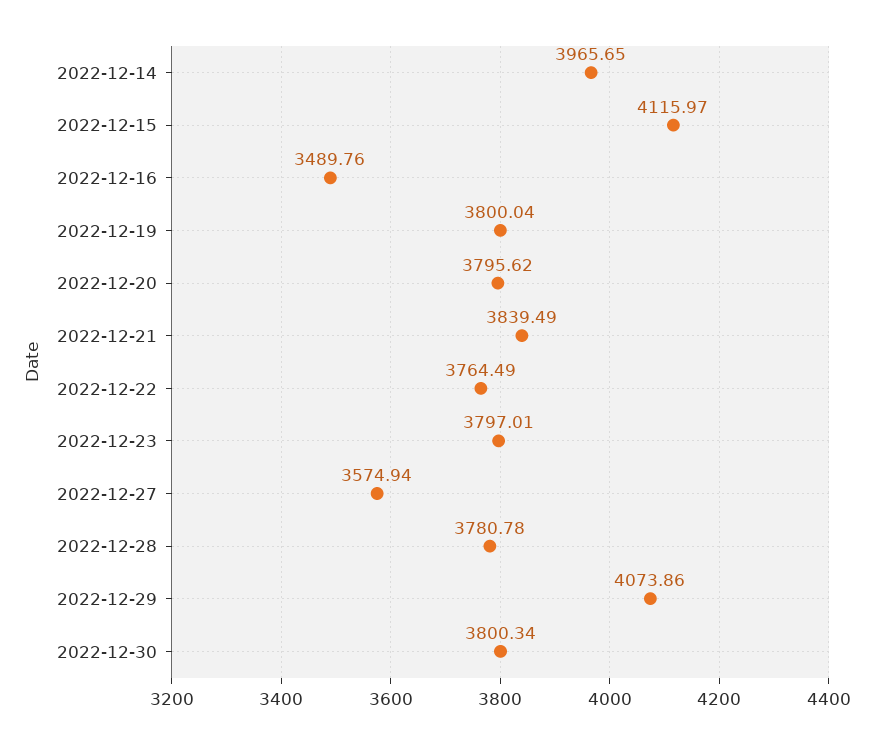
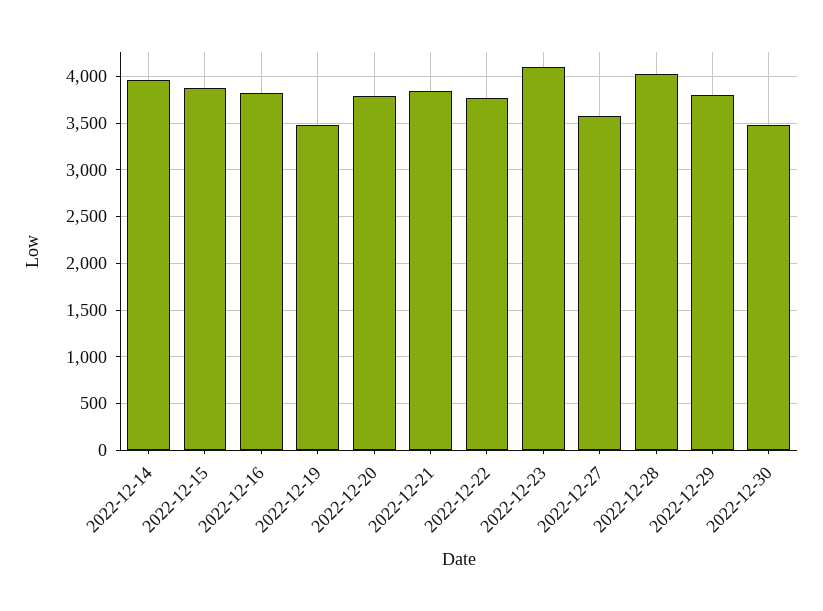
  {
    "2022-12-14": 3965.65,
-   "2022-12-15": 4115.97,
+   "2022-12-15": 3900,
-   "2022-12-16": 3489.76,
+   "2022-12-16": 3800,
-   "2022-12-19": 3800.04,
+   "2022-12-19": 3500,
    "2022-12-20": 3795.62,
    "2022-12-21": 3839.49,
    "2022-12-22": 3764.49,
-   "2022-12-23": 3797.01,
+   "2022-12-23": 4100,
    "2022-12-27": 3574.94,
-   "2022-12-28": 3780.78,
+   "2022-12-28": 4000,
-   "2022-12-29": 4073.86,
+   "2022-12-29": 3800,
-   "2022-12-30": 3800.34
+   "2022-12-30": 3500
  }

